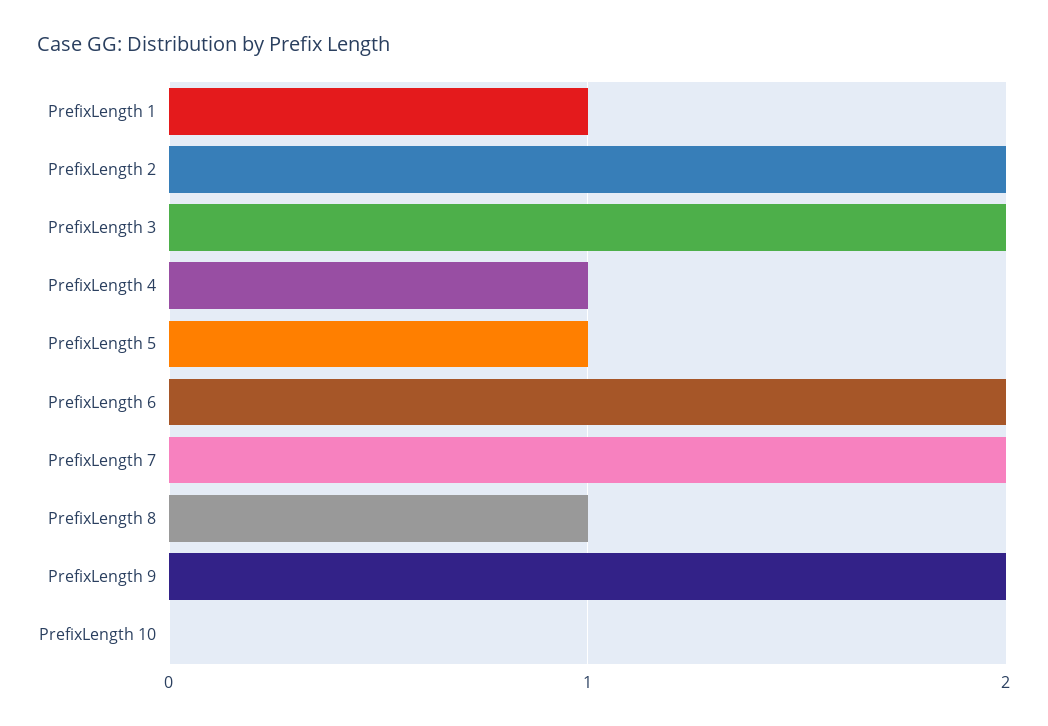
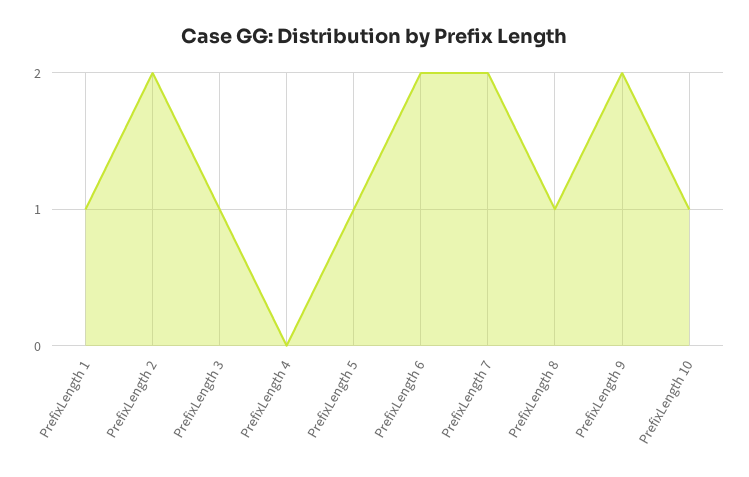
  {
    "PrefixLength 1": 1,
    "PrefixLength 2": 2,
-   "PrefixLength 3": 2,
+   "PrefixLength 3": 1,
-   "PrefixLength 4": 1,
+   "PrefixLength 4": 0,
    "PrefixLength 5": 1,
    "PrefixLength 6": 2,
    "PrefixLength 7": 2,
    "PrefixLength 8": 1,
    "PrefixLength 9": 2,
-   "PrefixLength 10": 0
+   "PrefixLength 10": 1
  }

